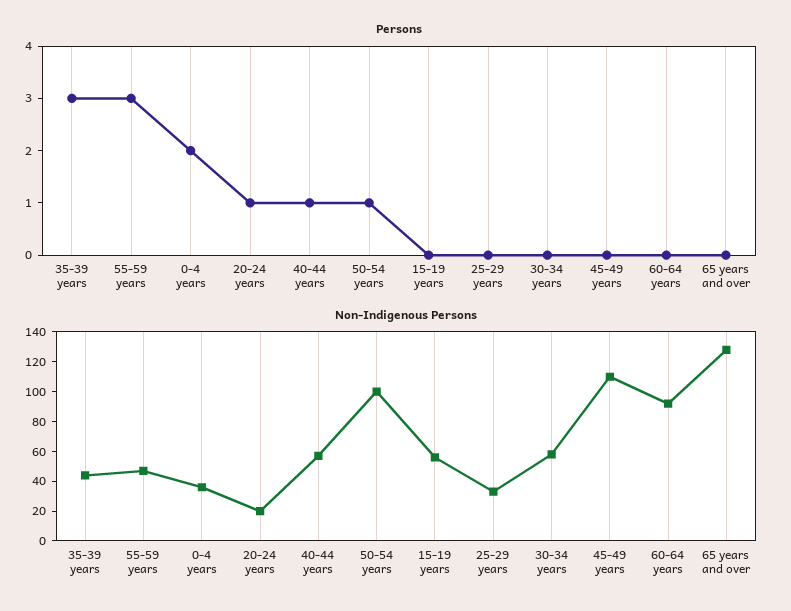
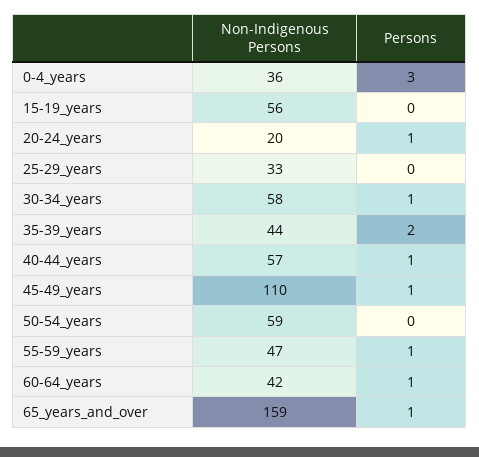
  {
    "Persons": {
-     "35-39 years": 3,
+     "35-39 years": 2,
-     "55-59 years": 3,
+     "55-59 years": 1,
-     "0-4 years": 2,
+     "0-4 years": 3,
      "20-24 years": 1,
      "40-44 years": 1,
-     "50-54 years": 1,
+     "50-54 years": 0,
      "15-19 years": 0,
      "25-29 years": 0,
-     "30-34 years": 0,
+     "30-34 years": 1,
-     "45-49 years": 0,
+     "45-49 years": 1,
-     "60-64 years": 0,
+     "60-64 years": 1,
-     "65 years and over": 0
+     "65 years and over": 1
    },
    "Non-Indigenous Persons": {
      "35-39 years": 44,
      "55-59 years": 47,
      "0-4 years": 36,
      "20-24 years": 20,
      "40-44 years": 57,
-     "50-54 years": 100,
+     "50-54 years": 59,
      "15-19 years": 56,
      "25-29 years": 33,
      "30-34 years": 58,
      "45-49 years": 110,
-     "60-64 years": 90,
+     "60-64 years": 42,
-     "65 years and over": 130
+     "65 years and over": 159
    }
  }

